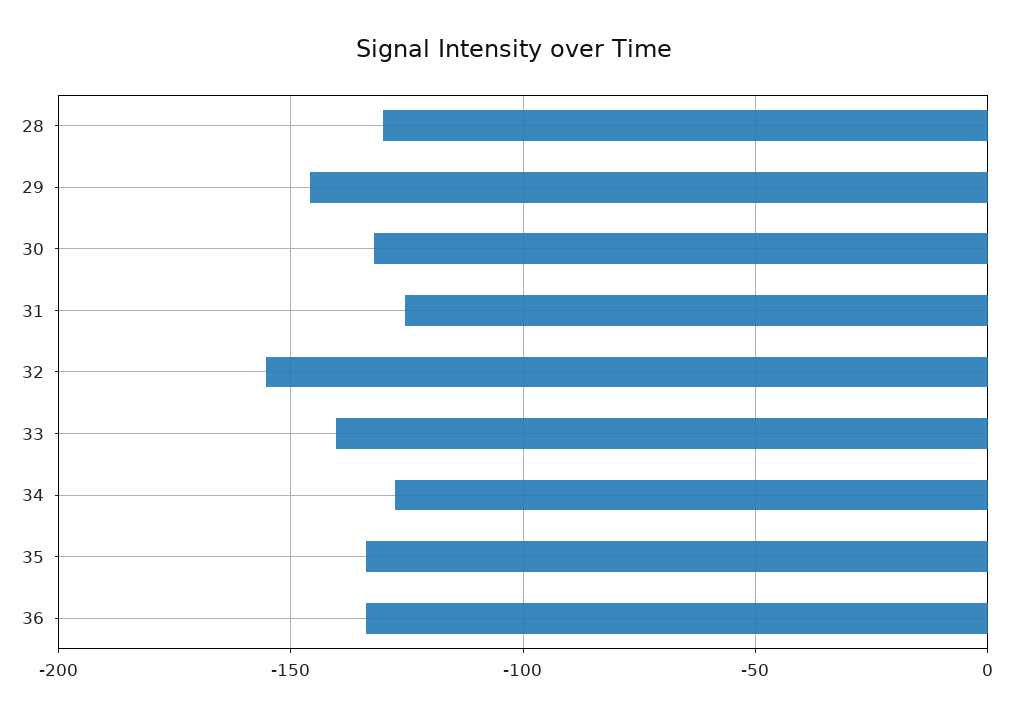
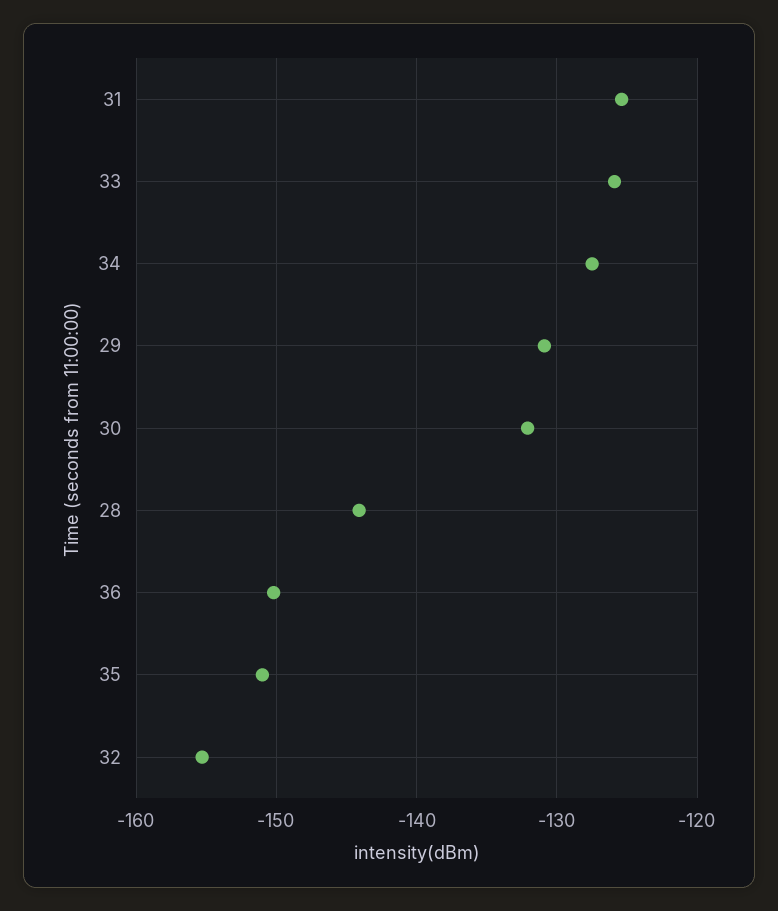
  {
-   "28": -130,
+   "28": -144,
-   "29": -145,
+   "29": -131,
    "30": -132,
    "31": -125,
    "32": -155,
-   "33": -140,
+   "33": -126,
    "34": -128,
-   "35": -135,
+   "35": -151,
-   "36": -135
+   "36": -150
  }

